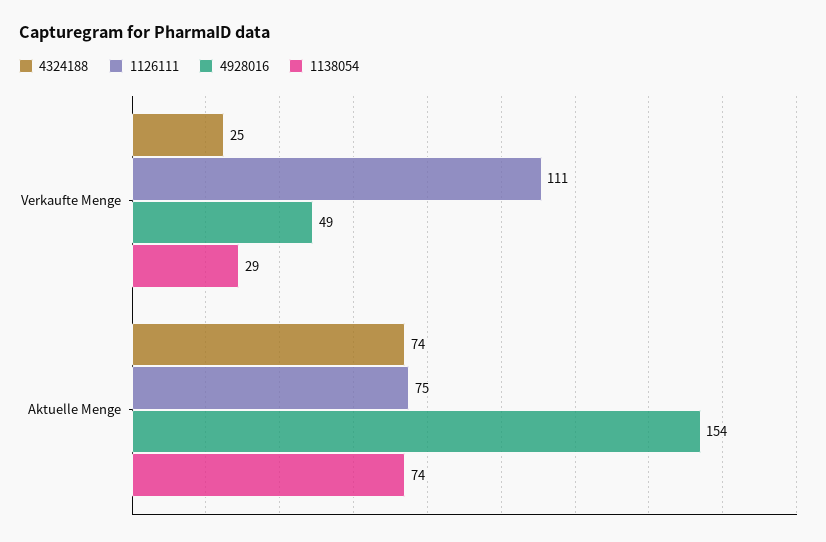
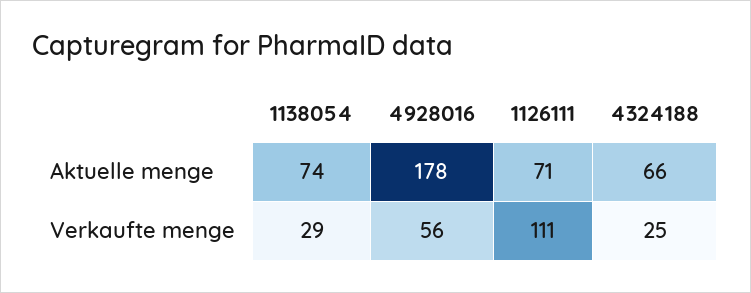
  {
    "4324188": {
      "Verkaufte Menge": 25,
-     "Aktuelle Menge": 74
+     "Aktuelle Menge": 66
    },
    "1126111": {
      "Verkaufte Menge": 111,
-     "Aktuelle Menge": 75
+     "Aktuelle Menge": 71
    },
    "4928016": {
-     "Verkaufte Menge": 49,
+     "Verkaufte Menge": 56,
-     "Aktuelle Menge": 154
+     "Aktuelle Menge": 178
    },
    "1138054": {
      "Verkaufte Menge": 29,
      "Aktuelle Menge": 74
    }
  }

